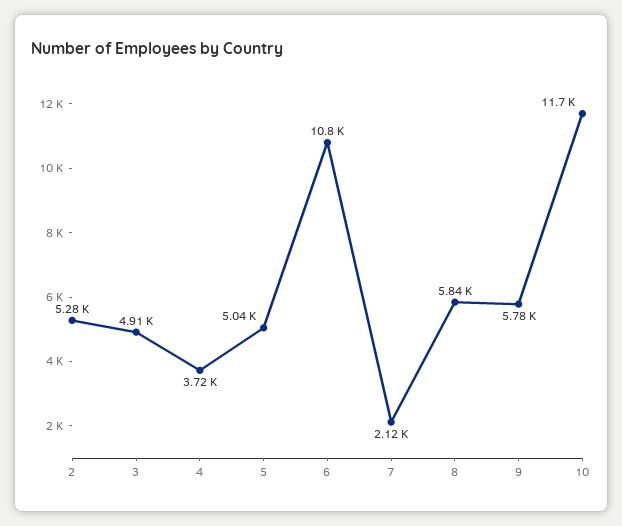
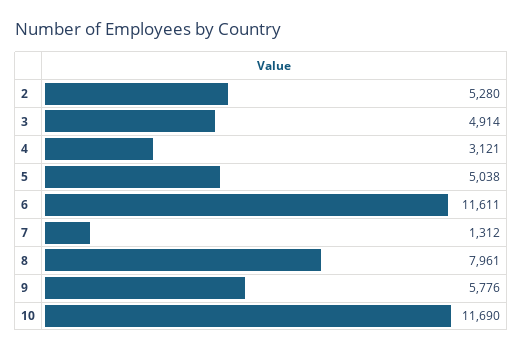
  {
    "2": 5280,
    "3": 4914,
-   "4": 3720,
+   "4": 3121,
    "5": 5038,
-   "6": 10800,
+   "6": 11611,
-   "7": 2120,
+   "7": 1312,
-   "8": 5840,
+   "8": 7961,
    "9": 5776,
    "10": 11690
  }

